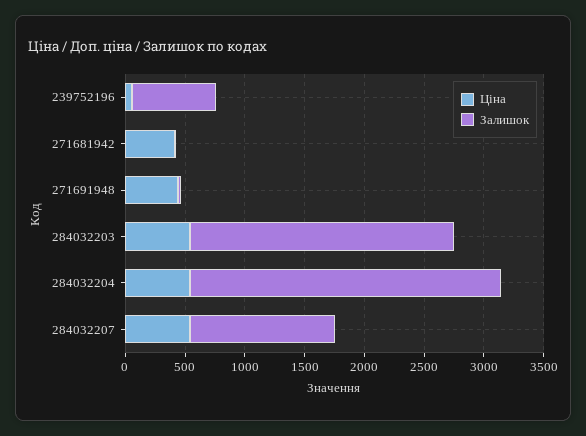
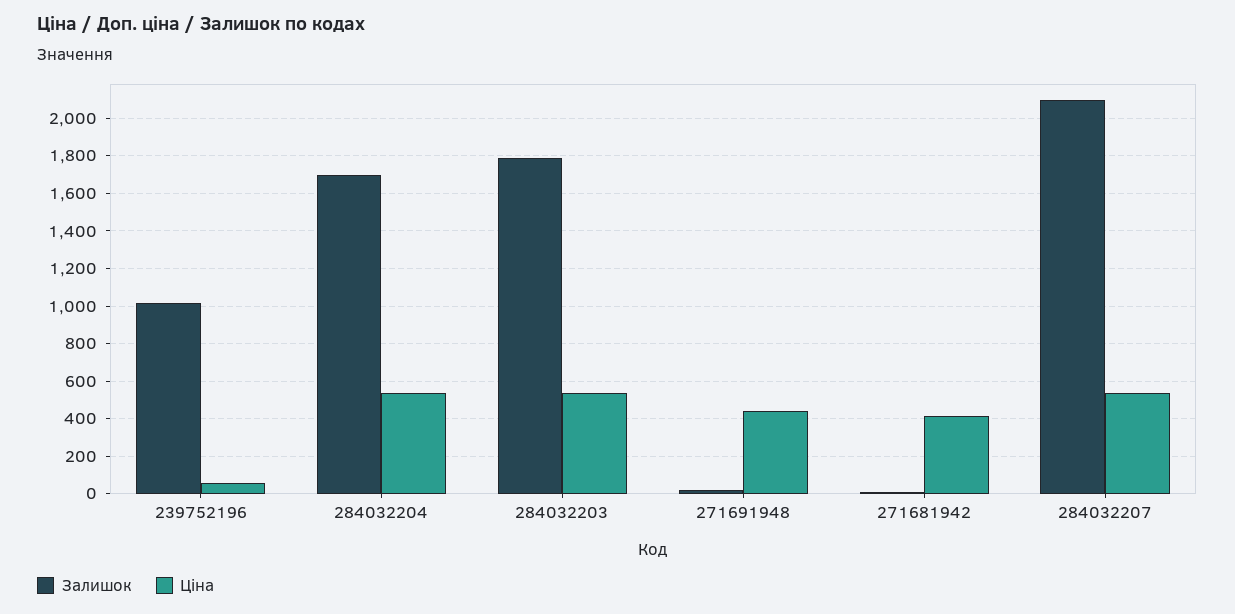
  {
    "Ціна": {
      "239752196": 50,
      "271681942": 400,
      "271691948": 450,
      "284032203": 550,
      "284032204": 550,
      "284032207": 550
    },
    "Залишок": {
-     "239752196": 700,
+     "239752196": 1000,
      "271681942": 0,
      "271691948": 0,
-     "284032203": 2200,
+     "284032203": 1800,
-     "284032204": 2600,
+     "284032204": 1700,
-     "284032207": 1200
+     "284032207": 2100
    }
  }

